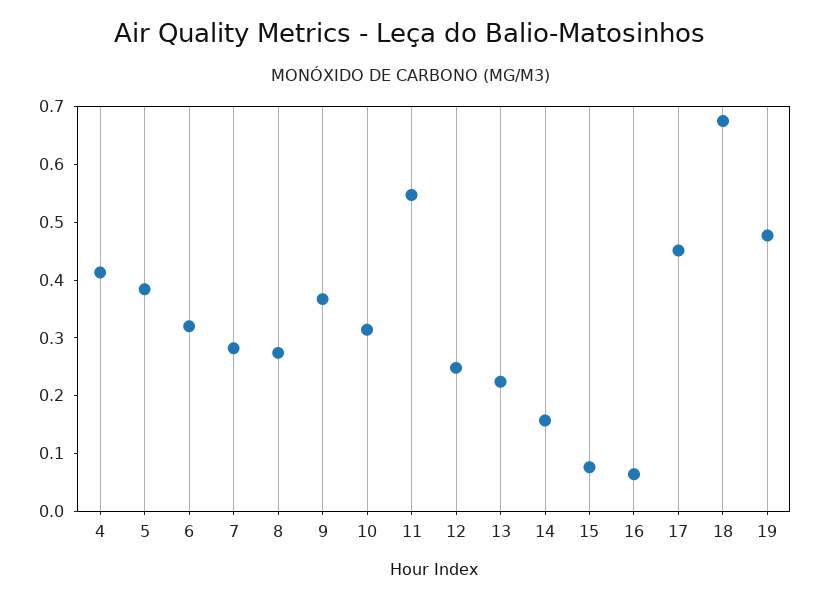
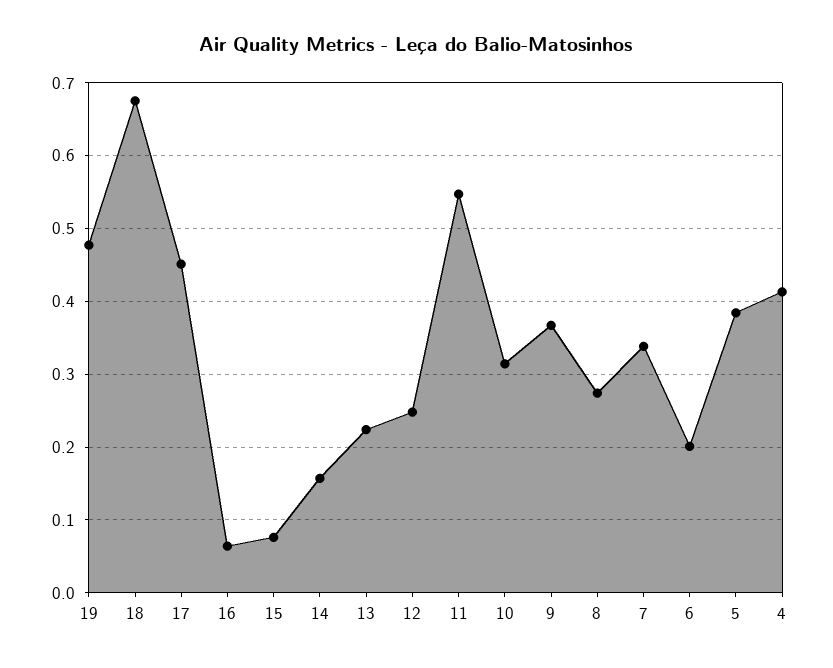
  {
    "4": 0.41,
    "5": 0.38,
-   "6": 0.32,
+   "6": 0.2,
-   "7": 0.28,
+   "7": 0.34,
    "8": 0.27,
    "9": 0.37,
    "10": 0.31,
    "11": 0.55,
    "12": 0.25,
    "13": 0.22,
    "14": 0.16,
    "15": 0.08,
    "16": 0.06,
    "17": 0.45,
    "18": 0.68,
    "19": 0.48
  }

